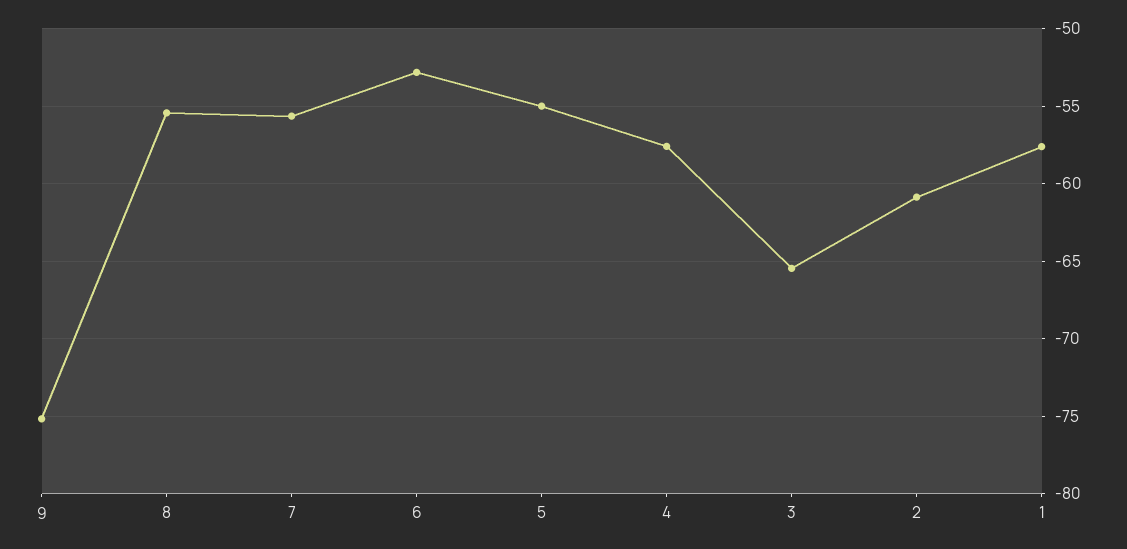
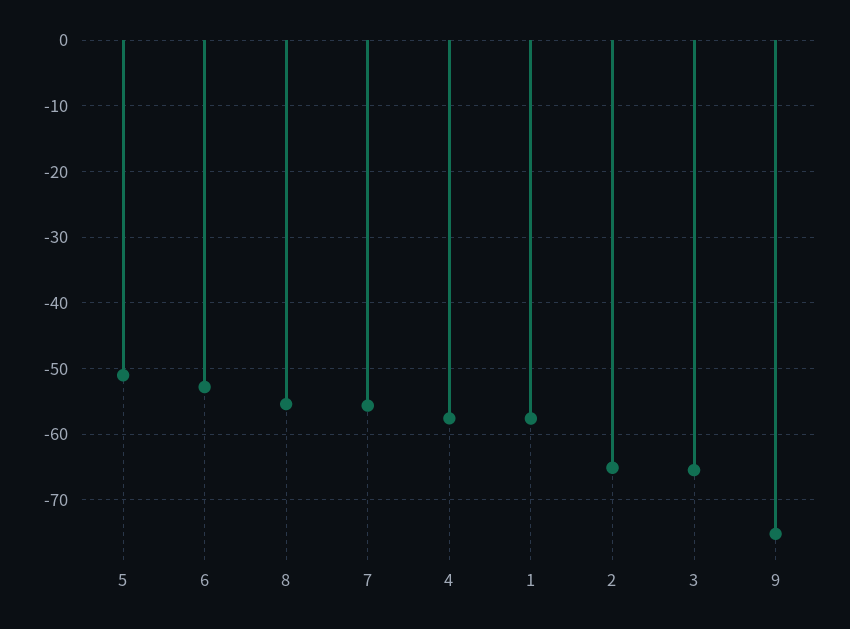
  {
    "9": -75,
    "8": -55.5,
    "7": -55.5,
    "6": -53,
-   "5": -55,
+   "5": -51,
    "4": -57.5,
    "3": -65.5,
-   "2": -61,
+   "2": -65,
    "1": -57.5
  }

